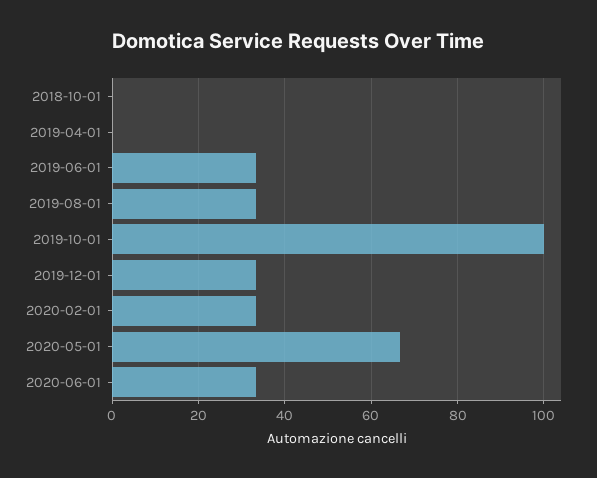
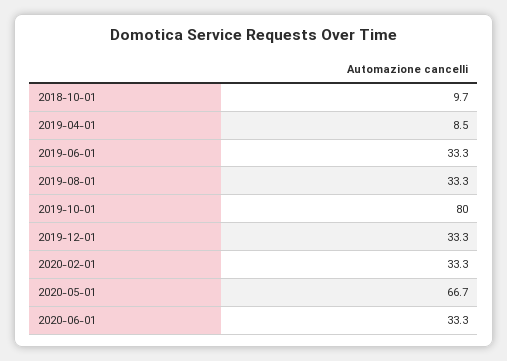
  {
-   "2018-10-01": 0,
+   "2018-10-01": 9.7,
-   "2019-04-01": 0,
+   "2019-04-01": 8.5,
    "2019-06-01": 33.3,
    "2019-08-01": 33.3,
-   "2019-10-01": 100,
+   "2019-10-01": 80,
    "2019-12-01": 33.3,
    "2020-02-01": 33.3,
    "2020-05-01": 66.7,
    "2020-06-01": 33.3
  }

